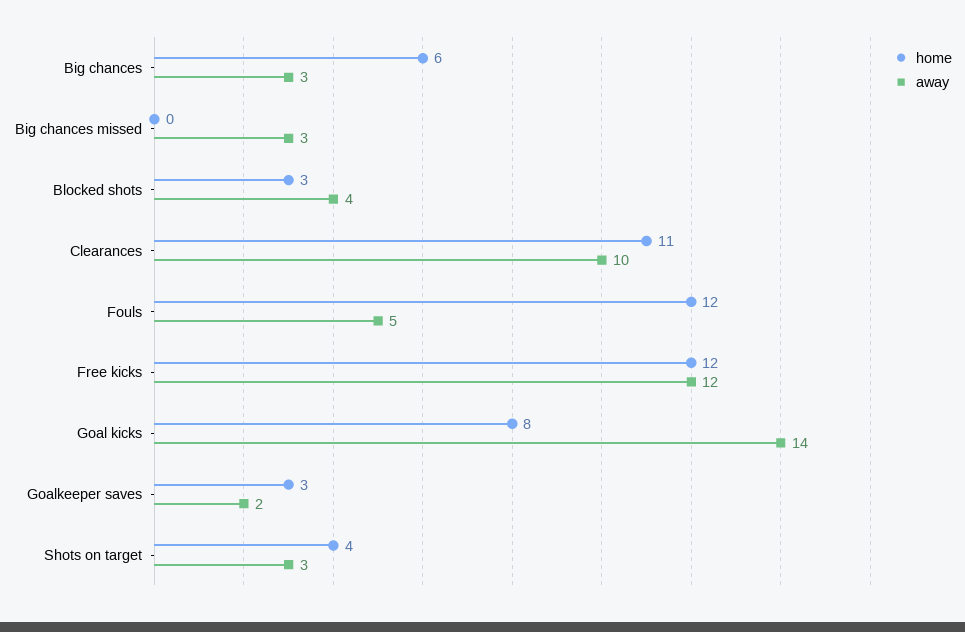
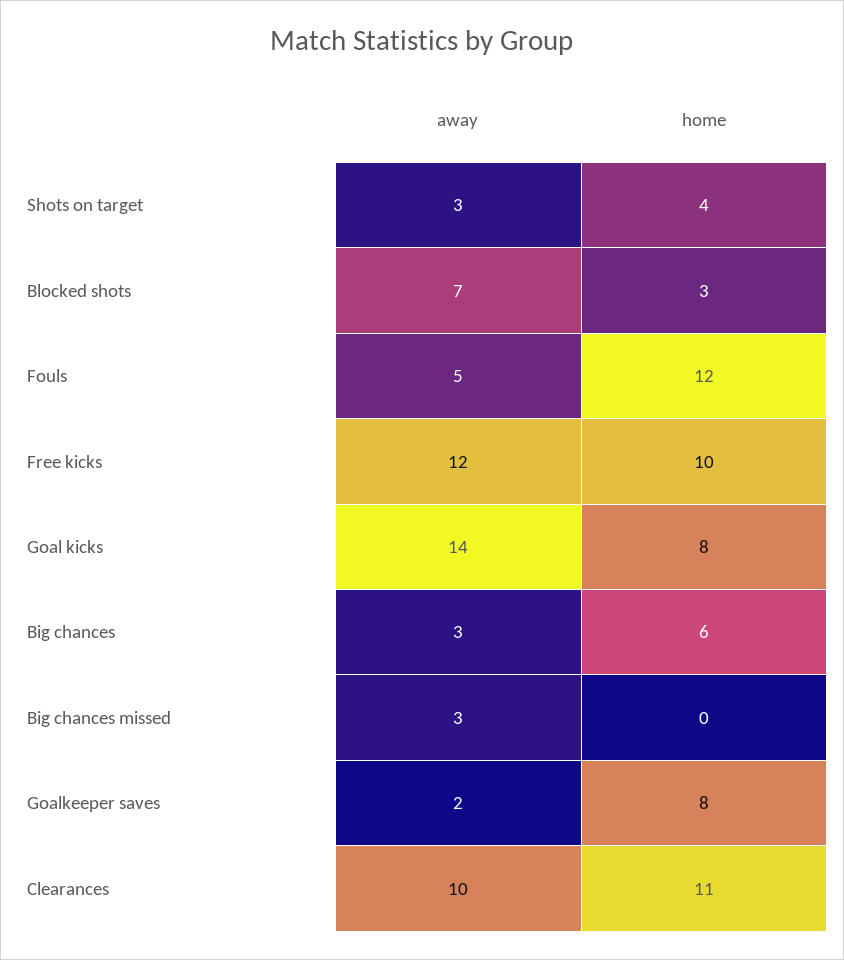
  {
    "home": {
      "Big chances": 6,
      "Big chances missed": 0,
      "Blocked shots": 3,
      "Clearances": 11,
      "Fouls": 12,
-     "Free kicks": 12,
+     "Free kicks": 10,
      "Goal kicks": 8,
-     "Goalkeeper saves": 3,
+     "Goalkeeper saves": 8,
      "Shots on target": 4
    },
    "away": {
      "Big chances": 3,
      "Big chances missed": 3,
-     "Blocked shots": 4,
+     "Blocked shots": 7,
      "Clearances": 10,
      "Fouls": 5,
      "Free kicks": 12,
      "Goal kicks": 14,
      "Goalkeeper saves": 2,
      "Shots on target": 3
    }
  }

